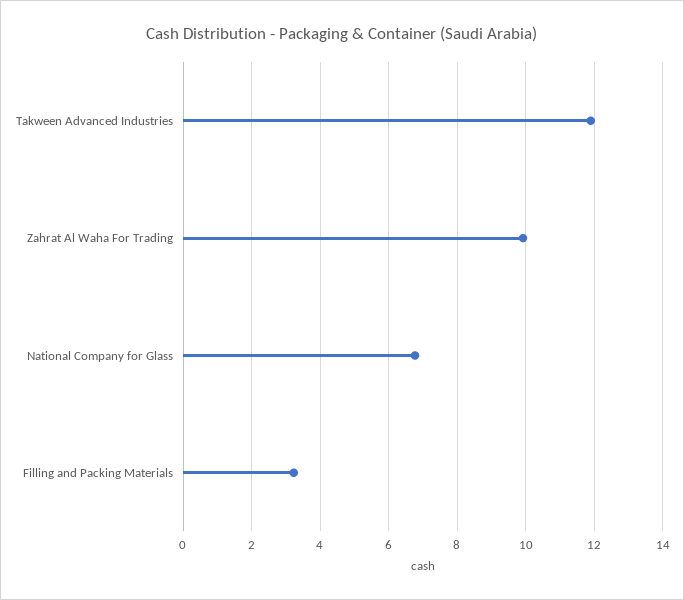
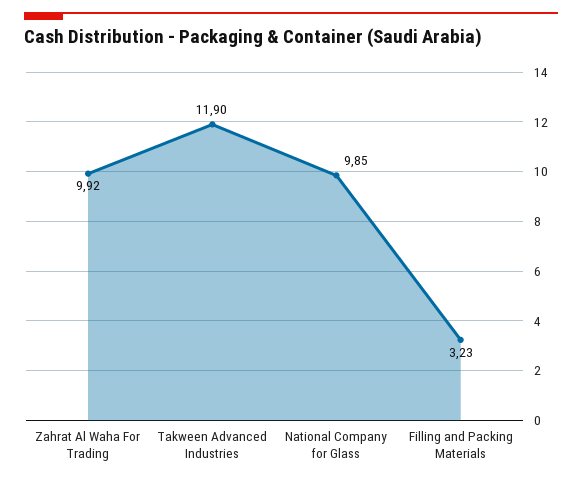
  {
    "Takween Advanced Industries": 11.9,
    "Zahrat Al Waha For Trading": 9.92,
-   "National Company for Glass": 6.8,
+   "National Company for Glass": 9.85,
    "Filling and Packing Materials": 3.23
  }

